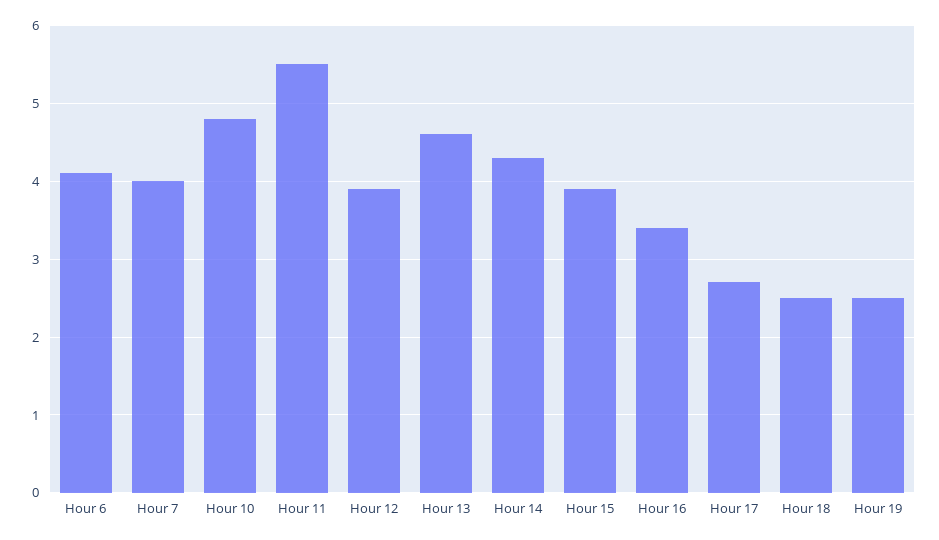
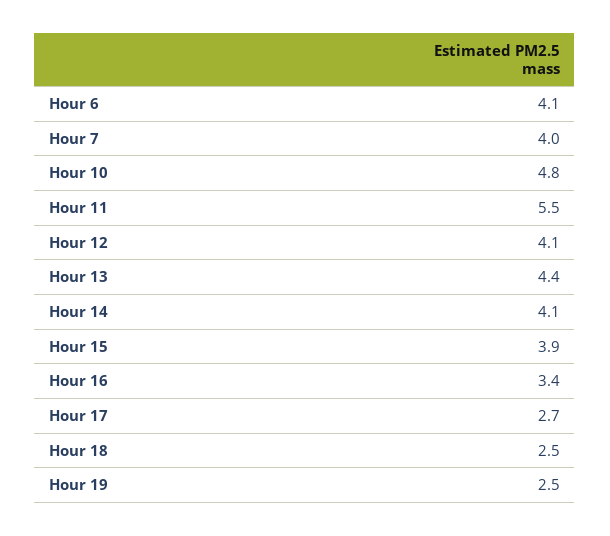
  {
    "Hour 6": 4.1,
    "Hour 7": 4,
    "Hour 10": 4.8,
    "Hour 11": 5.5,
-   "Hour 12": 3.9,
+   "Hour 12": 4.1,
-   "Hour 13": 4.6,
+   "Hour 13": 4.4,
-   "Hour 14": 4.3,
+   "Hour 14": 4.1,
    "Hour 15": 3.9,
    "Hour 16": 3.4,
    "Hour 17": 2.7,
    "Hour 18": 2.5,
    "Hour 19": 2.5
  }

